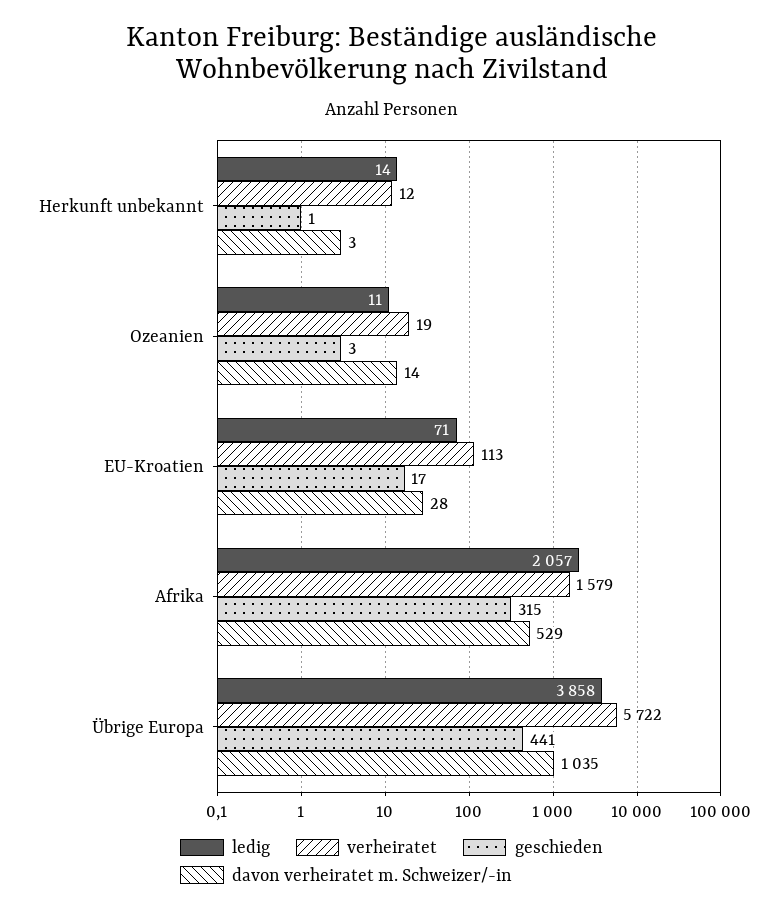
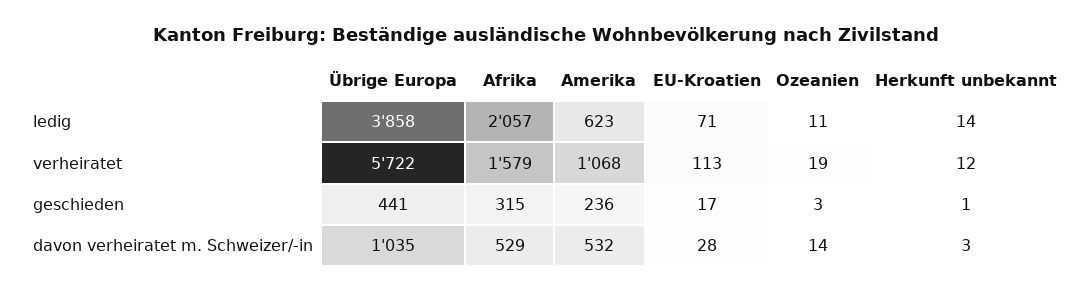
  {
    "ledig": {
      "Herkunft unbekannt": 14,
      "Ozeanien": 11,
      "EU-Kroatien": 71,
      "Afrika": 2057,
-     "Übrige Europa": 3858
+     "Übrige Europa": 3858,
+     "Amerika": 623
    },
    "verheiratet": {
      "Herkunft unbekannt": 12,
      "Ozeanien": 19,
      "EU-Kroatien": 113,
      "Afrika": 1579,
-     "Übrige Europa": 5722
+     "Übrige Europa": 5722,
+     "Amerika": 1068
    },
    "geschieden": {
      "Herkunft unbekannt": 1,
      "Ozeanien": 3,
      "EU-Kroatien": 17,
      "Afrika": 315,
-     "Übrige Europa": 441
+     "Übrige Europa": 441,
+     "Amerika": 236
    },
    "davon verheiratet m. Schweizer/-in": {
      "Herkunft unbekannt": 3,
      "Ozeanien": 14,
      "EU-Kroatien": 28,
      "Afrika": 529,
-     "Übrige Europa": 1035
+     "Übrige Europa": 1035,
+     "Amerika": 532
    }
  }

